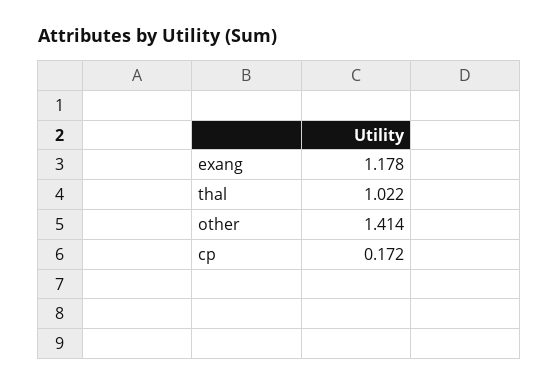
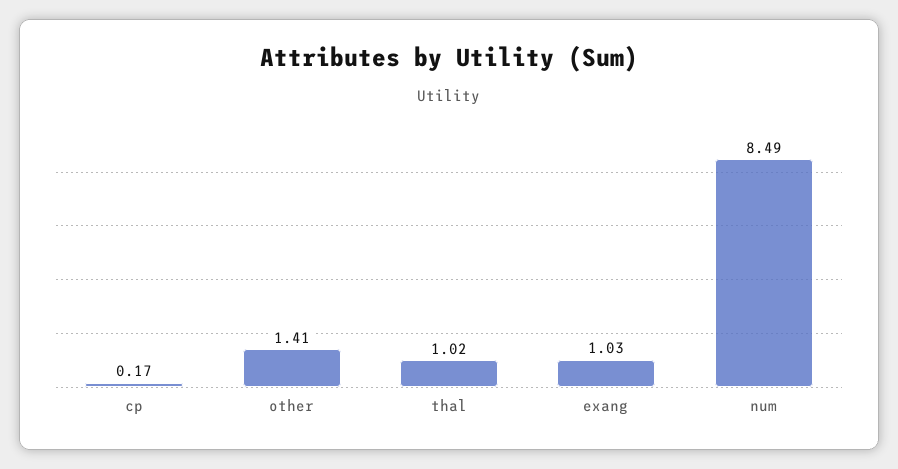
  {
-   "exang": 1.178,
+   "exang": 1.03,
    "thal": 1.022,
    "other": 1.414,
-   "cp": 0.172
+   "cp": 0.172,
+   "num": 8.49
  }

